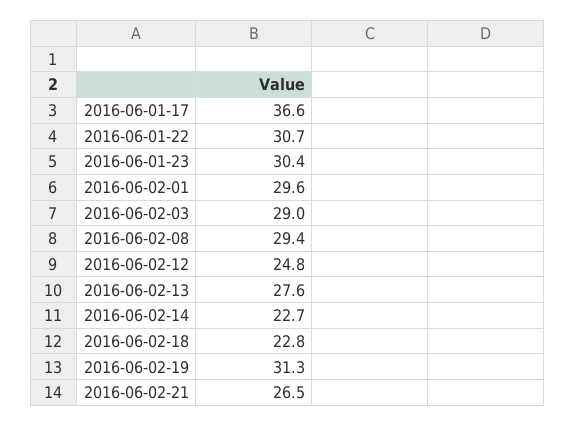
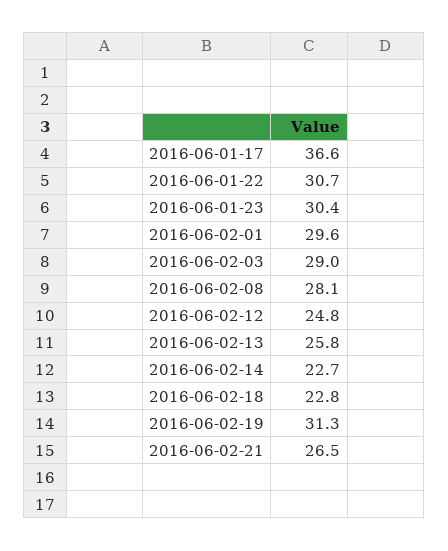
  {
    "2016-06-01-17": 36.6,
    "2016-06-01-22": 30.7,
    "2016-06-01-23": 30.4,
    "2016-06-02-01": 29.6,
    "2016-06-02-03": 29,
-   "2016-06-02-08": 29.4,
+   "2016-06-02-08": 28.1,
    "2016-06-02-12": 24.8,
-   "2016-06-02-13": 27.6,
+   "2016-06-02-13": 25.8,
    "2016-06-02-14": 22.7,
    "2016-06-02-18": 22.8,
    "2016-06-02-19": 31.3,
    "2016-06-02-21": 26.5
  }

